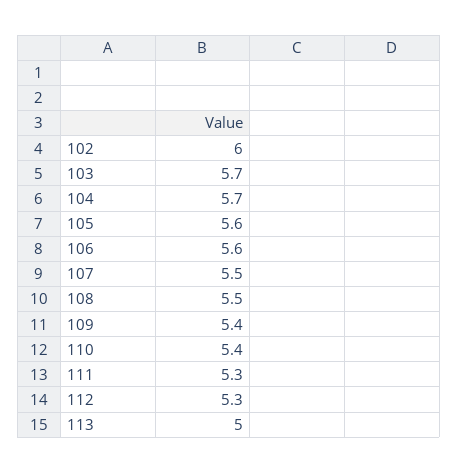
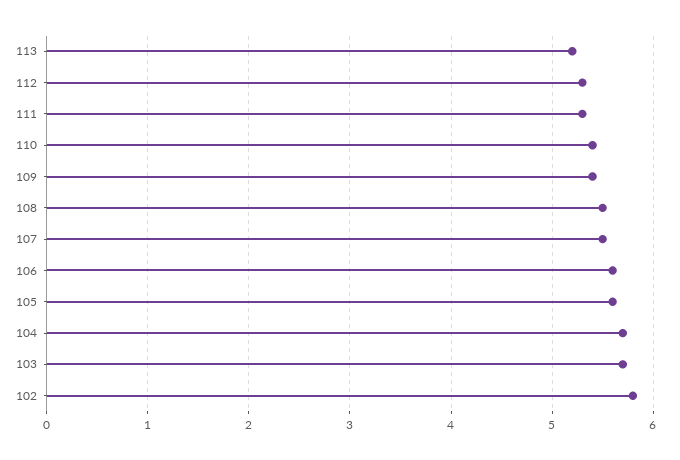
  {
-   "102": 6,
+   "102": 5.8,
    "103": 5.7,
    "104": 5.7,
    "105": 5.6,
    "106": 5.6,
    "107": 5.5,
    "108": 5.5,
    "109": 5.4,
    "110": 5.4,
    "111": 5.3,
    "112": 5.3,
-   "113": 5
+   "113": 5.2
  }

